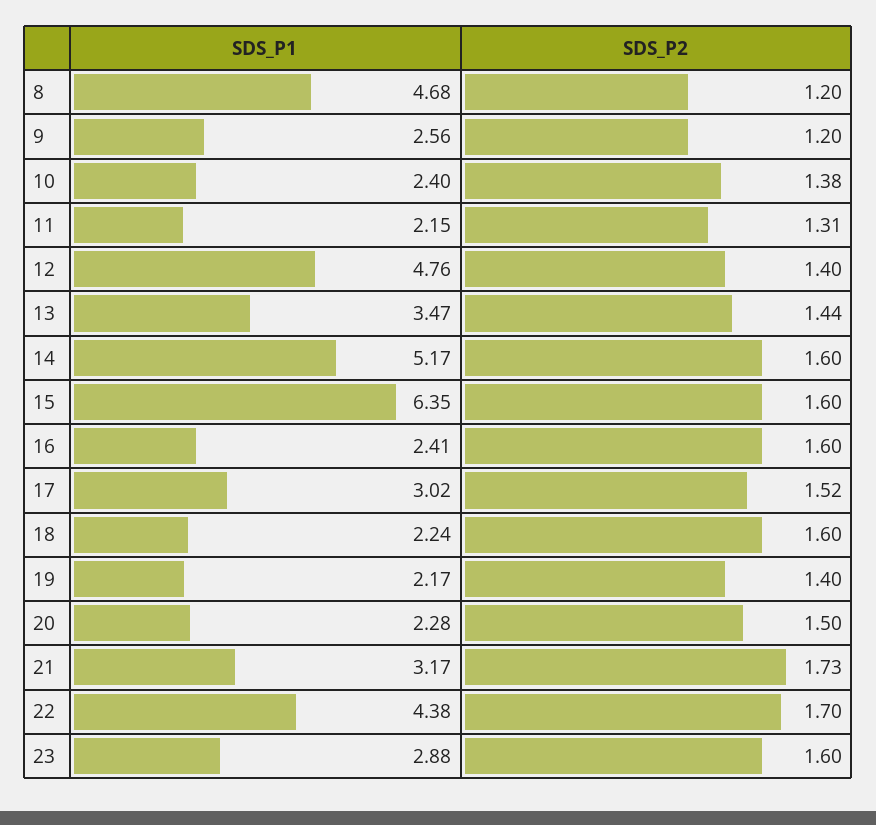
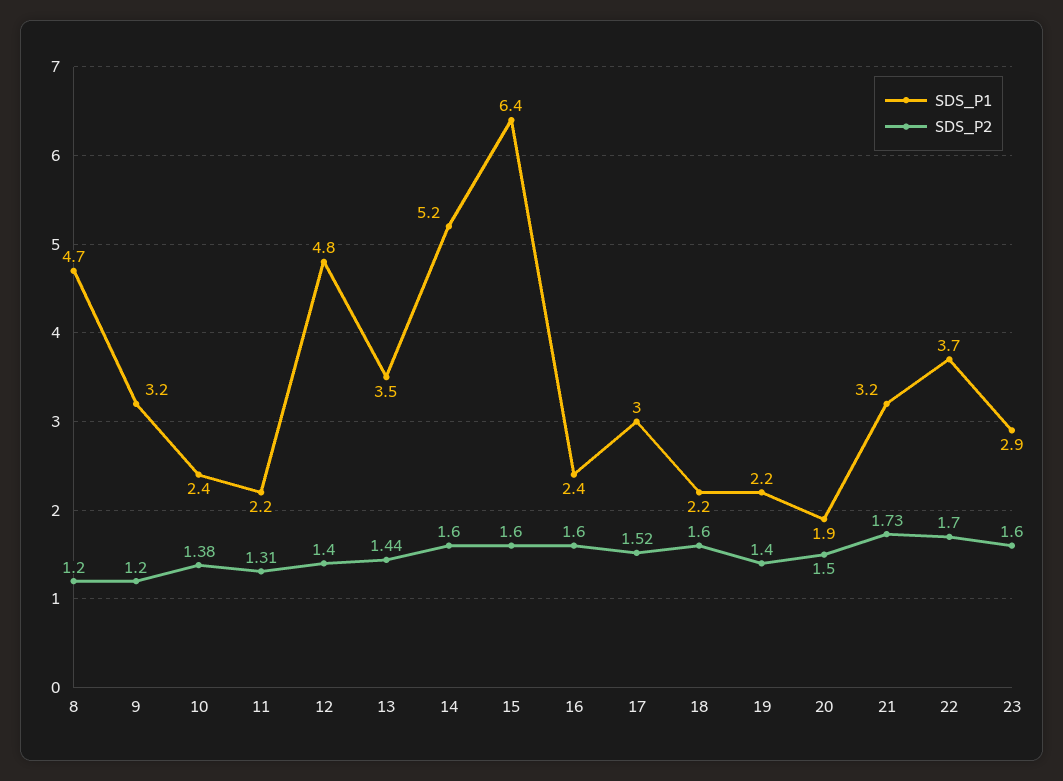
  {
    "SDS_P1": {
      "8": 4.68,
-     "9": 2.56,
+     "9": 3.2,
      "10": 2.4,
      "11": 2.15,
      "12": 4.76,
      "13": 3.47,
      "14": 5.17,
      "15": 6.35,
      "16": 2.41,
      "17": 3.02,
      "18": 2.24,
      "19": 2.17,
-     "20": 2.28,
+     "20": 1.9,
      "21": 3.17,
-     "22": 4.38,
+     "22": 3.7,
      "23": 2.88
    },
    "SDS_P2": {
      "8": 1.2,
      "9": 1.2,
      "10": 1.38,
      "11": 1.31,
      "12": 1.4,
      "13": 1.44,
      "14": 1.6,
      "15": 1.6,
      "16": 1.6,
      "17": 1.52,
      "18": 1.6,
      "19": 1.4,
      "20": 1.5,
      "21": 1.73,
      "22": 1.7,
      "23": 1.6
    }
  }

